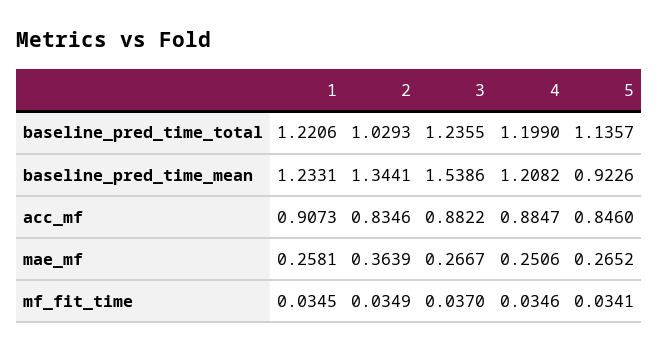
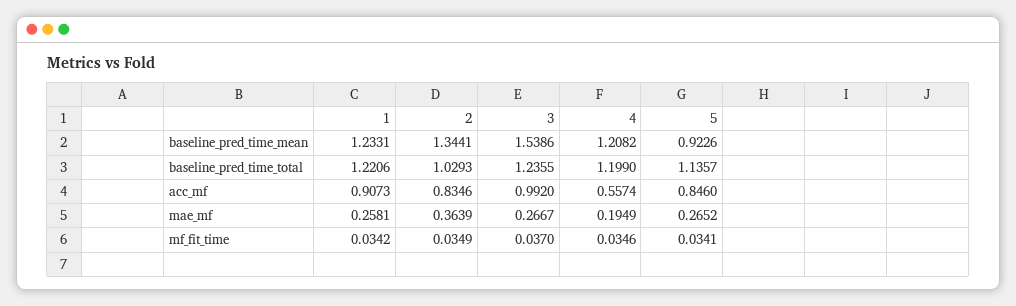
  {
    "1": {
      "baseline_pred_time_total": 1.2206,
      "baseline_pred_time_mean": 1.2331,
      "acc_mf": 0.9073,
      "mae_mf": 0.2581,
-     "mf_fit_time": 0.0345
+     "mf_fit_time": 0.0342
    },
    "2": {
      "baseline_pred_time_total": 1.0293,
      "baseline_pred_time_mean": 1.3441,
      "acc_mf": 0.8346,
      "mae_mf": 0.3639,
      "mf_fit_time": 0.0349
    },
    "3": {
      "baseline_pred_time_total": 1.2355,
      "baseline_pred_time_mean": 1.5386,
-     "acc_mf": 0.8822,
+     "acc_mf": 0.992,
      "mae_mf": 0.2667,
      "mf_fit_time": 0.037
    },
    "4": {
      "baseline_pred_time_total": 1.199,
      "baseline_pred_time_mean": 1.2082,
-     "acc_mf": 0.8847,
+     "acc_mf": 0.5574,
-     "mae_mf": 0.2506,
+     "mae_mf": 0.1949,
      "mf_fit_time": 0.0346
    },
    "5": {
      "baseline_pred_time_total": 1.1357,
      "baseline_pred_time_mean": 0.9226,
      "acc_mf": 0.846,
      "mae_mf": 0.2652,
      "mf_fit_time": 0.0341
    }
  }

